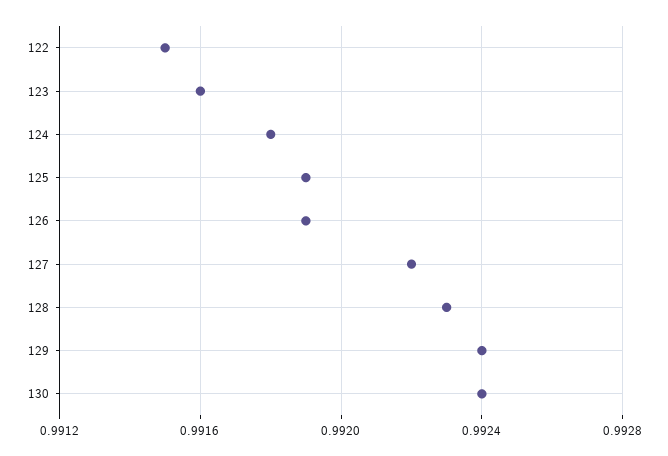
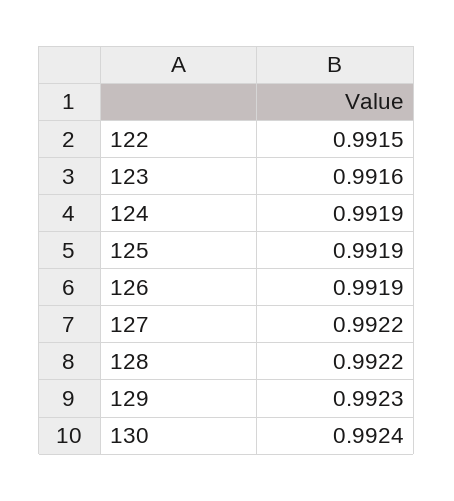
  {
    "122": 0.9915,
    "123": 0.9916,
-   "124": 0.9918,
+   "124": 0.9919,
    "125": 0.9919,
    "126": 0.9919,
    "127": 0.9922,
-   "128": 0.9923,
+   "128": 0.9922,
-   "129": 0.9924,
+   "129": 0.9923,
    "130": 0.9924
  }

